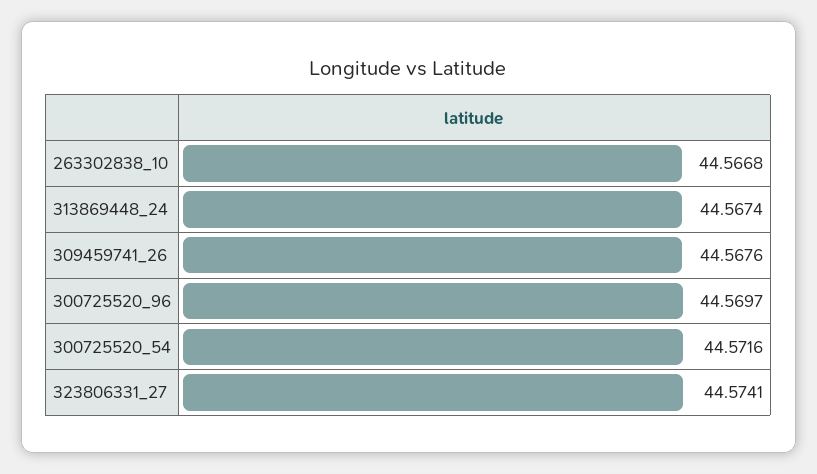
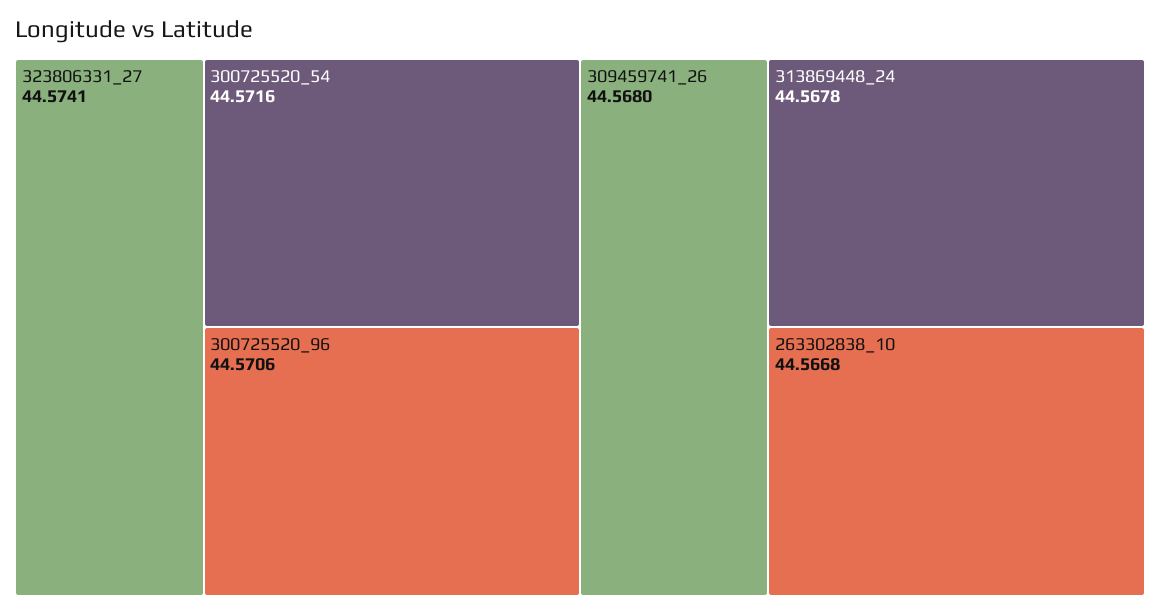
  {
    "263302838_10": 44.5668,
-   "313869448_24": 44.5674,
+   "313869448_24": 44.5678,
-   "309459741_26": 44.5676,
+   "309459741_26": 44.568,
-   "300725520_96": 44.5697,
+   "300725520_96": 44.5706,
    "300725520_54": 44.5716,
    "323806331_27": 44.5741
  }

